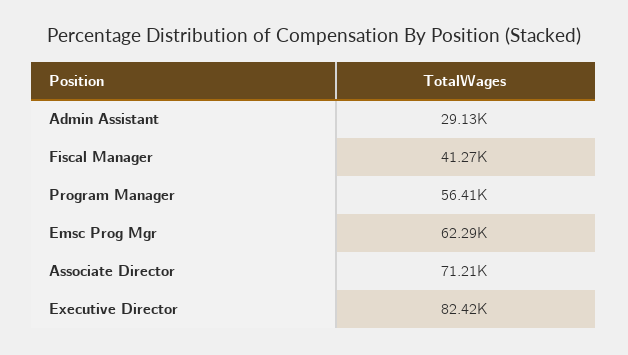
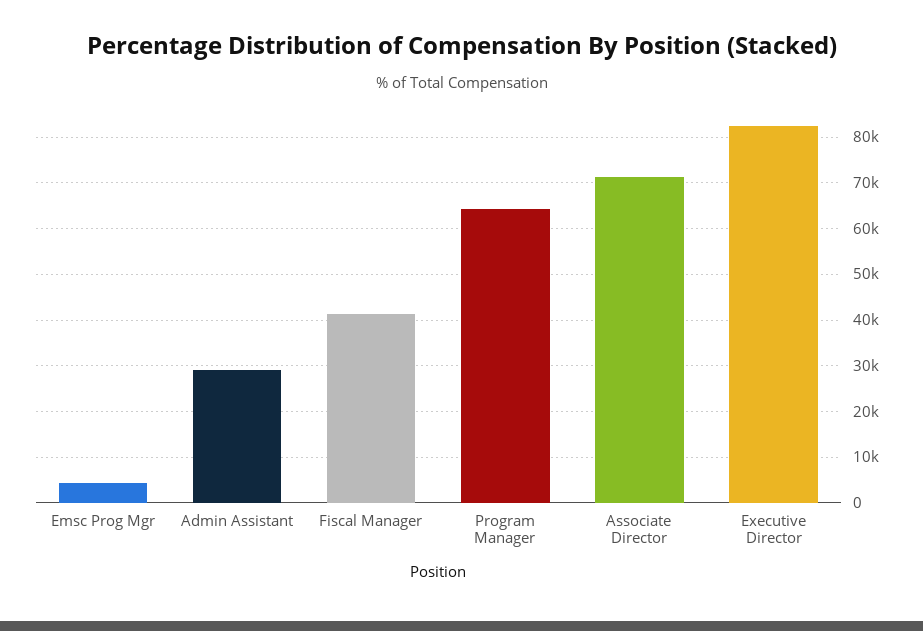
  {
    "Admin Assistant": 29130,
    "Fiscal Manager": 41270,
-   "Program Manager": 56410,
+   "Program Manager": 64000,
-   "Emsc Prog Mgr": 62290,
+   "Emsc Prog Mgr": 4000,
    "Associate Director": 71210,
    "Executive Director": 82420
  }

